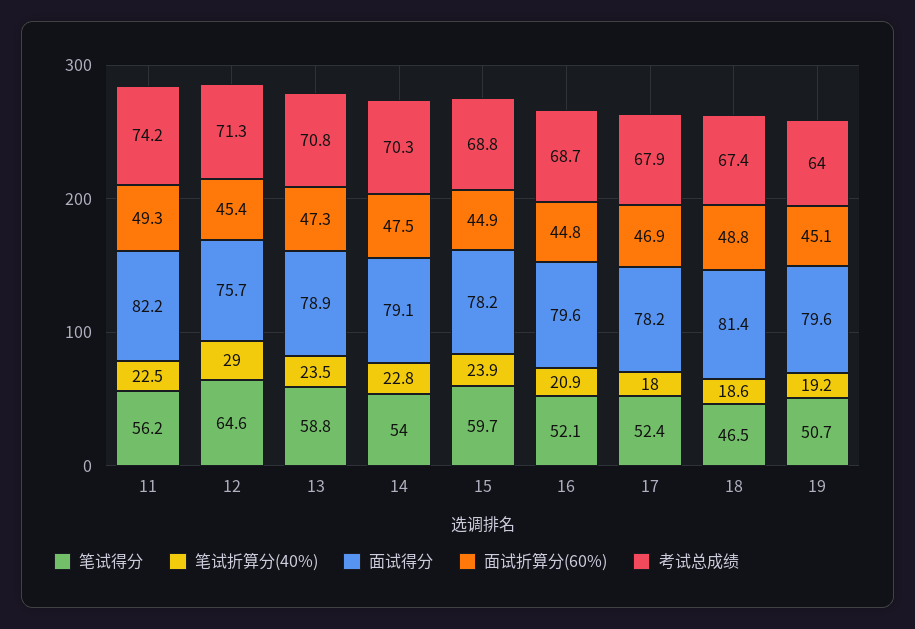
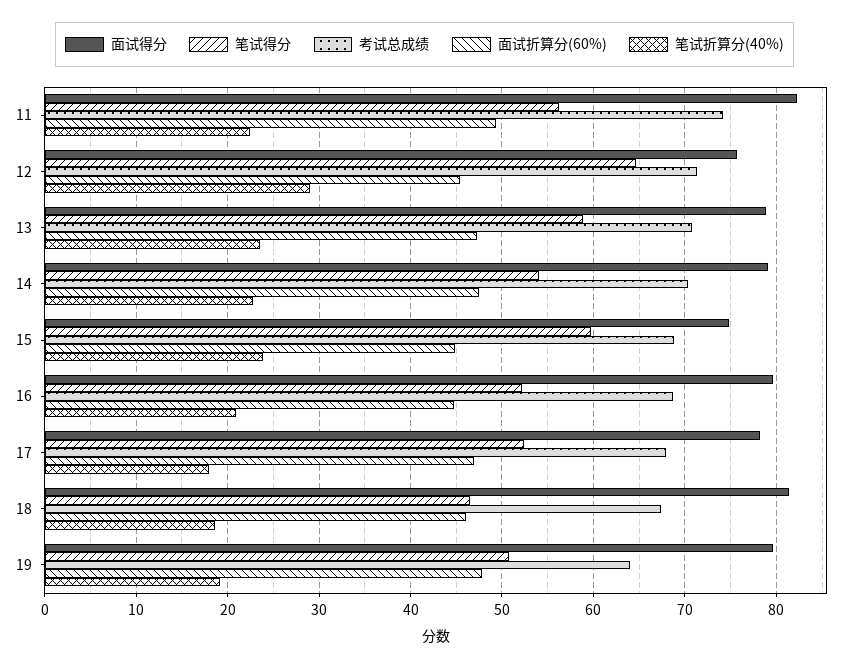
  {
    "笔试得分": {
      "11": 56.2,
      "12": 64.6,
      "13": 58.8,
      "14": 54,
      "15": 59.7,
      "16": 52.1,
      "17": 52.4,
      "18": 46.5,
      "19": 50.7
    },
    "笔试折算分(40%)": {
      "11": 22.5,
      "12": 29,
      "13": 23.5,
      "14": 22.8,
      "15": 23.9,
      "16": 20.9,
      "17": 18,
      "18": 18.6,
      "19": 19.2
    },
    "面试得分": {
      "11": 82.2,
      "12": 75.7,
      "13": 78.9,
      "14": 79.1,
-     "15": 78.2,
+     "15": 75,
      "16": 79.6,
      "17": 78.2,
      "18": 81.4,
      "19": 79.6
    },
    "面试折算分(60%)": {
      "11": 49.3,
      "12": 45.4,
      "13": 47.3,
      "14": 47.5,
      "15": 44.9,
      "16": 44.8,
      "17": 46.9,
-     "18": 48.8,
+     "18": 46,
-     "19": 45.1
+     "19": 48
    },
    "考试总成绩": {
      "11": 74.2,
      "12": 71.3,
      "13": 70.8,
      "14": 70.3,
      "15": 68.8,
      "16": 68.7,
      "17": 67.9,
      "18": 67.4,
      "19": 64
    }
  }

